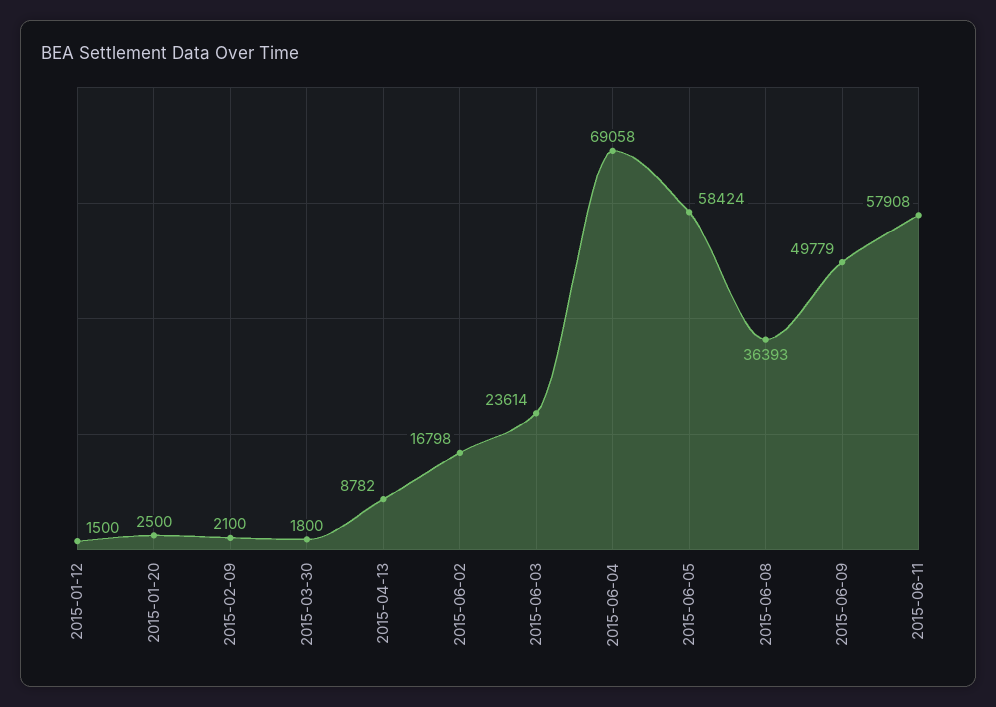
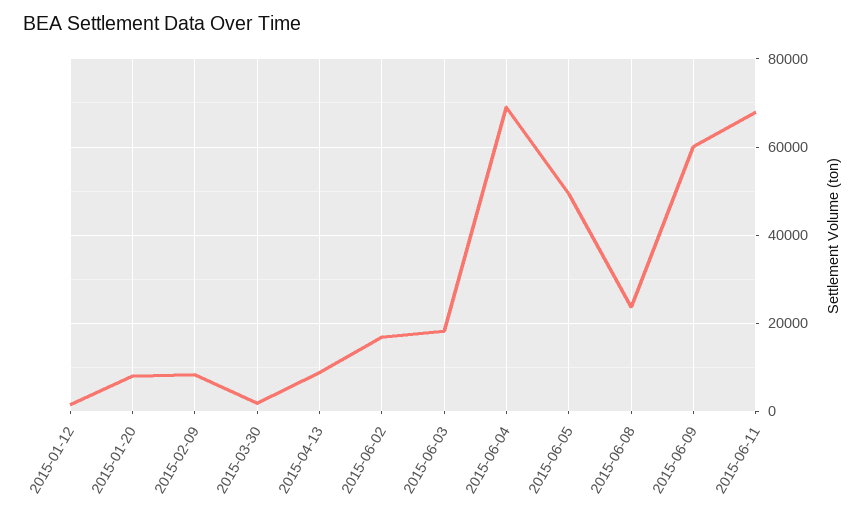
  {
    "2015-01-12": 1500,
-   "2015-01-20": 2500,
+   "2015-01-20": 8000,
-   "2015-02-09": 2100,
+   "2015-02-09": 8000,
    "2015-03-30": 1800,
    "2015-04-13": 8782,
    "2015-06-02": 16798,
-   "2015-06-03": 23614,
+   "2015-06-03": 18000,
    "2015-06-04": 69058,
-   "2015-06-05": 58424,
+   "2015-06-05": 50000,
-   "2015-06-08": 36393,
+   "2015-06-08": 24000,
-   "2015-06-09": 49779,
+   "2015-06-09": 60000,
-   "2015-06-11": 57908
+   "2015-06-11": 68000
  }

